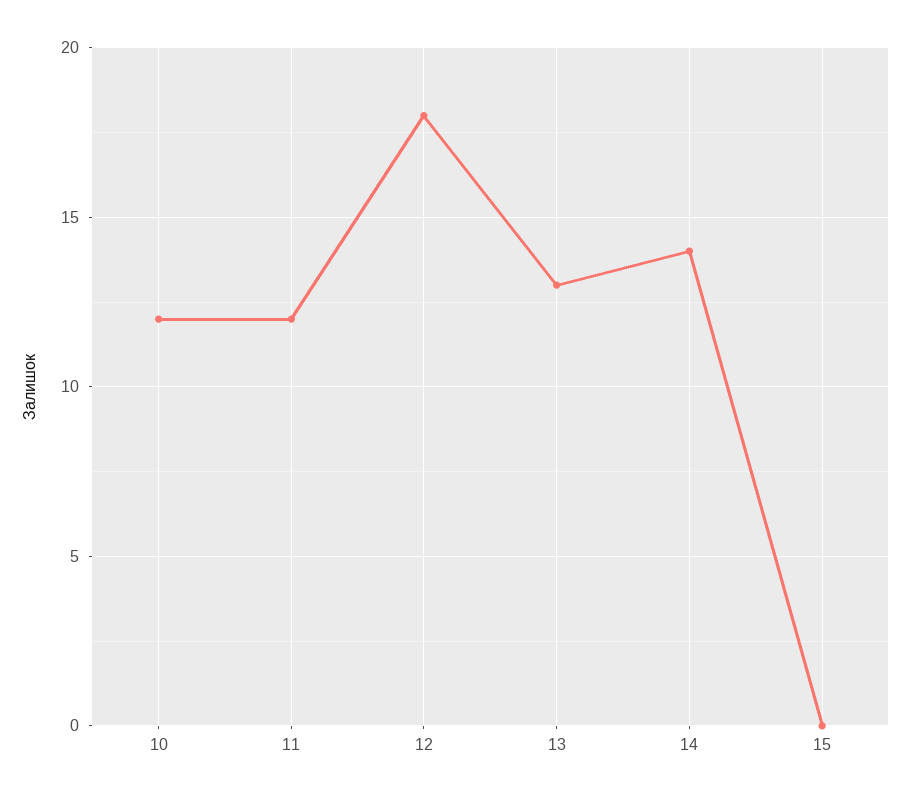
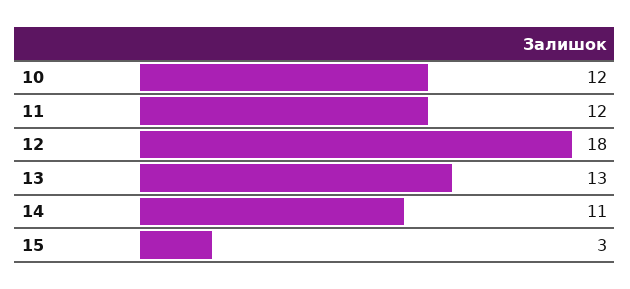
  {
    "10": 12,
    "11": 12,
    "12": 18,
    "13": 13,
-   "14": 14,
+   "14": 11,
-   "15": 0
+   "15": 3
  }

